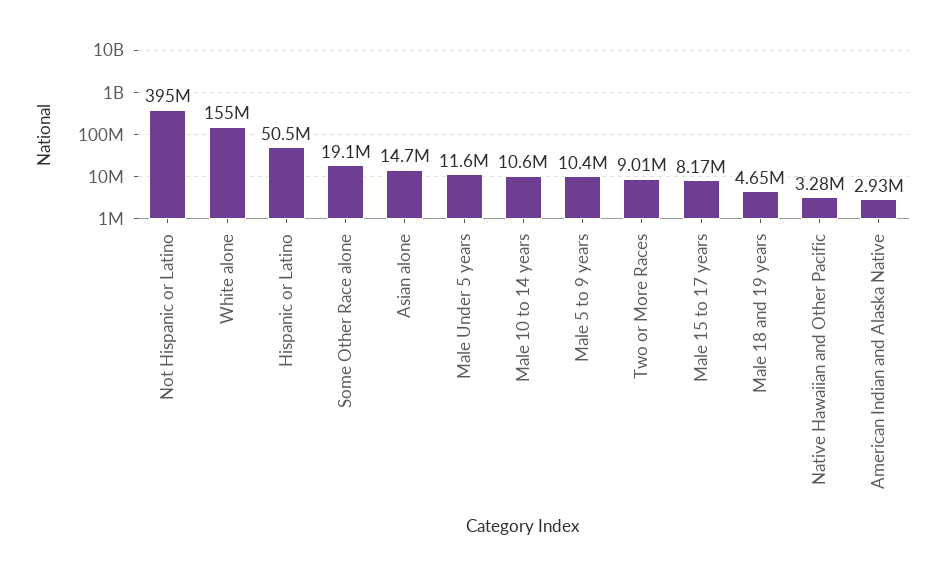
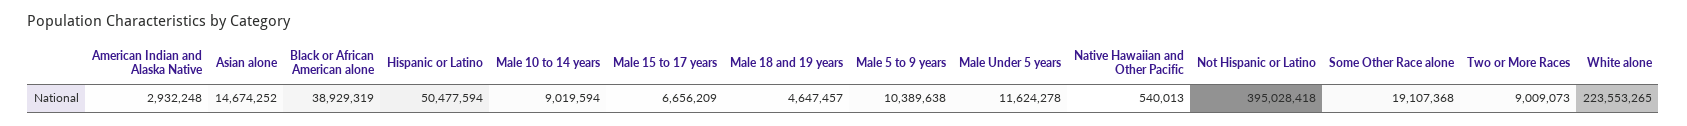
  {
    "Not Hispanic or Latino": 395028418,
-   "White alone": 155000000,
+   "White alone": 223553265,
    "Hispanic or Latino": 50477594,
    "Some Other Race alone": 19107368,
    "Asian alone": 14674252,
    "Male Under 5 years": 11624278,
-   "Male 10 to 14 years": 10600000,
+   "Male 10 to 14 years": 9019594,
    "Male 5 to 9 years": 10389638,
    "Two or More Races": 9009073,
-   "Male 15 to 17 years": 8170000,
+   "Male 15 to 17 years": 6656209,
    "Male 18 and 19 years": 4647457,
-   "Native Hawaiian and Other Pacific": 3280000,
+   "Native Hawaiian and Other Pacific": 540013,
-   "American Indian and Alaska Native": 2932248
+   "American Indian and Alaska Native": 2932248,
+   "Black or African American alone": 38929319
  }

